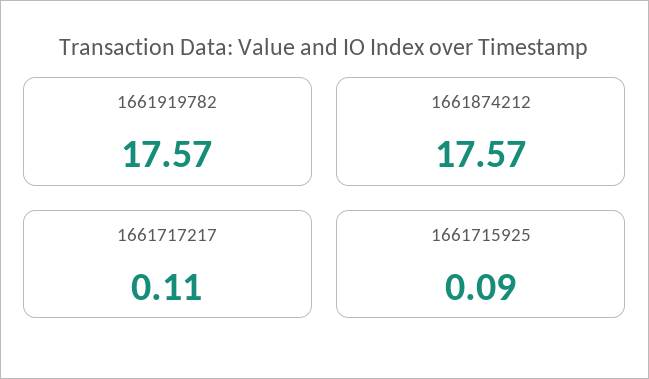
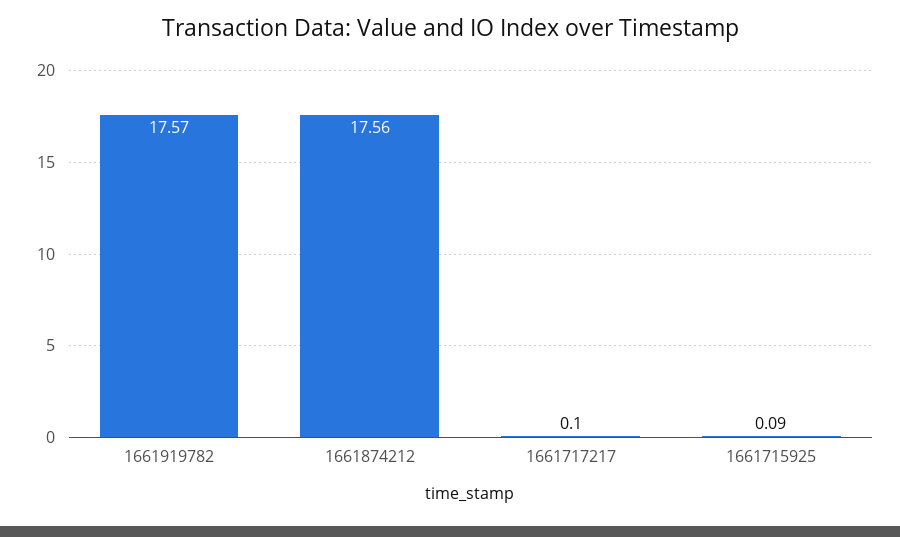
  {
    "1661919782": 17.57,
-   "1661874212": 17.57,
+   "1661874212": 17.56,
-   "1661717217": 0.11,
+   "1661717217": 0.1,
    "1661715925": 0.09
  }

